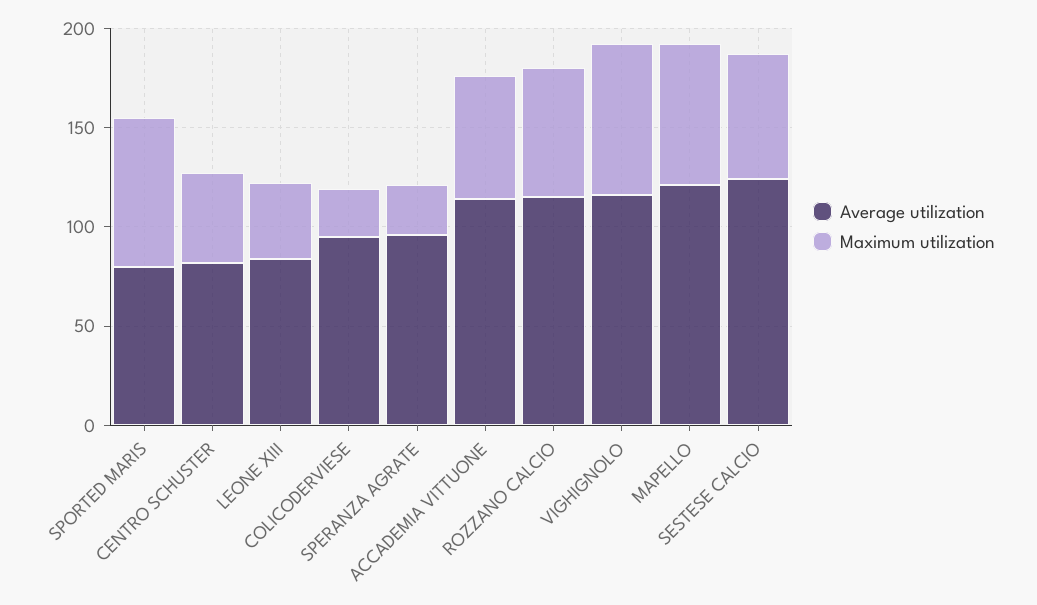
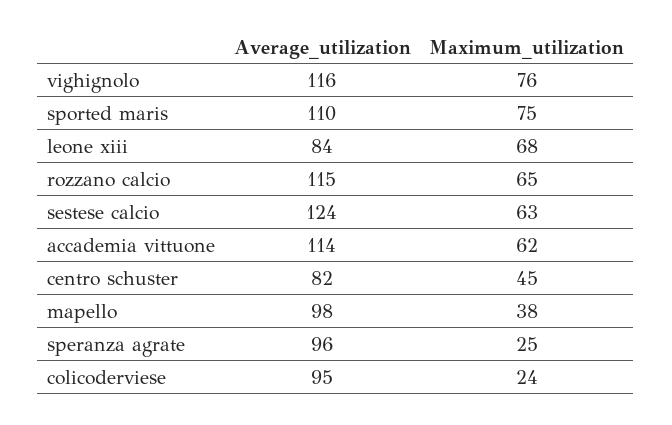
  {
    "Average utilization": {
-     "SPORTED MARIS": 80,
+     "SPORTED MARIS": 110,
      "CENTRO SCHUSTER": 82,
      "LEONE XIII": 84,
      "COLICODERVIESE": 95,
      "SPERANZA AGRATE": 96,
      "ACCADEMIA VITTUONE": 114,
      "ROZZANO CALCIO": 115,
      "VIGHIGNOLO": 116,
-     "MAPELLO": 120,
+     "MAPELLO": 98,
      "SESTESE CALCIO": 124
    },
    "Maximum utilization": {
      "SPORTED MARIS": 75,
      "CENTRO SCHUSTER": 45,
-     "LEONE XIII": 40,
+     "LEONE XIII": 68,
      "COLICODERVIESE": 24,
      "SPERANZA AGRATE": 25,
      "ACCADEMIA VITTUONE": 62,
      "ROZZANO CALCIO": 65,
      "VIGHIGNOLO": 76,
-     "MAPELLO": 70,
+     "MAPELLO": 38,
      "SESTESE CALCIO": 63
    }
  }

